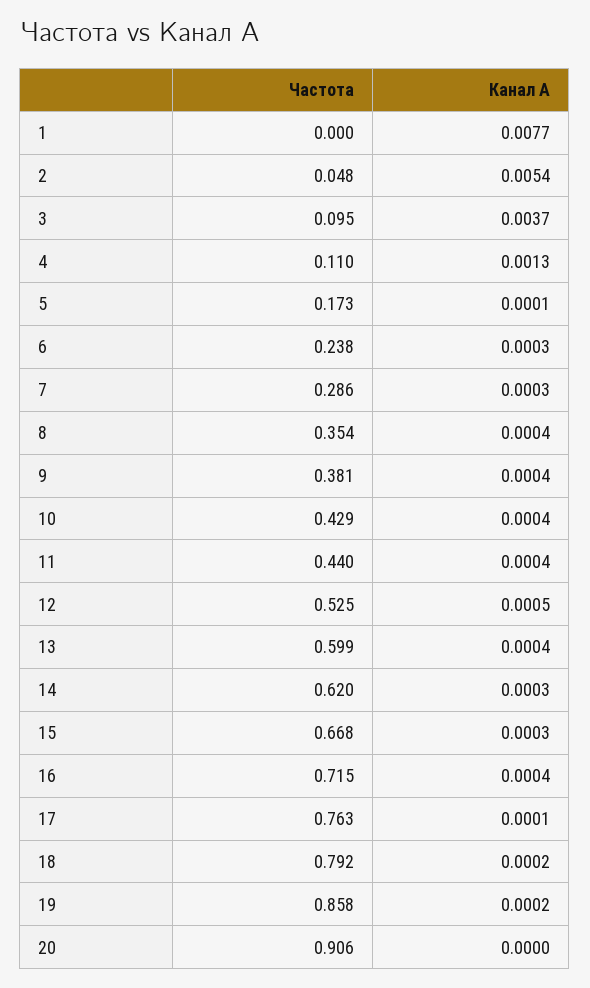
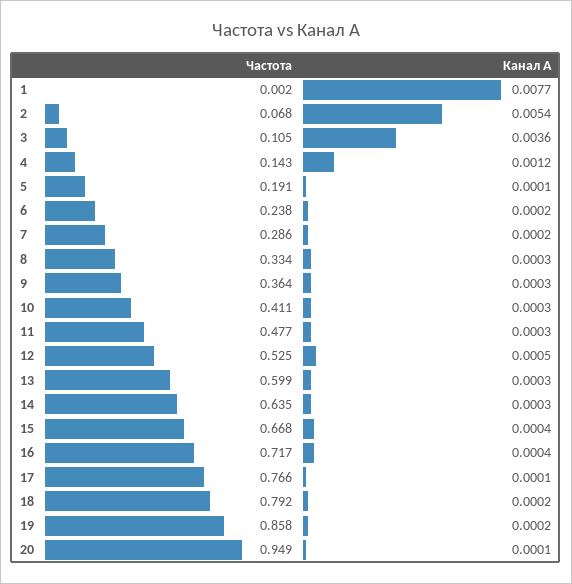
  {
    "Частота": {
-     "1": 0,
+     "1": 0.002,
-     "2": 0.048,
+     "2": 0.068,
-     "3": 0.095,
+     "3": 0.105,
-     "4": 0.11,
+     "4": 0.143,
-     "5": 0.173,
+     "5": 0.191,
      "6": 0.238,
      "7": 0.286,
-     "8": 0.354,
+     "8": 0.334,
-     "9": 0.381,
+     "9": 0.364,
-     "10": 0.429,
+     "10": 0.411,
-     "11": 0.44,
+     "11": 0.477,
      "12": 0.525,
      "13": 0.599,
-     "14": 0.62,
+     "14": 0.635,
      "15": 0.668,
-     "16": 0.715,
+     "16": 0.717,
-     "17": 0.763,
+     "17": 0.766,
      "18": 0.792,
      "19": 0.858,
-     "20": 0.906
+     "20": 0.949
    },
    "Канал A": {
      "1": 0.0077,
      "2": 0.0054,
-     "3": 0.0037,
+     "3": 0.0036,
-     "4": 0.0013,
+     "4": 0.0012,
      "5": 0.0001,
-     "6": 0.0003,
+     "6": 0.0002,
-     "7": 0.0003,
+     "7": 0.0002,
-     "8": 0.0004,
+     "8": 0.0003,
-     "9": 0.0004,
+     "9": 0.0003,
-     "10": 0.0004,
+     "10": 0.0003,
-     "11": 0.0004,
+     "11": 0.0003,
      "12": 0.0005,
-     "13": 0.0004,
+     "13": 0.0003,
      "14": 0.0003,
-     "15": 0.0003,
+     "15": 0.0004,
      "16": 0.0004,
      "17": 0.0001,
      "18": 0.0002,
      "19": 0.0002,
-     "20": 0
+     "20": 0.0001
    }
  }

